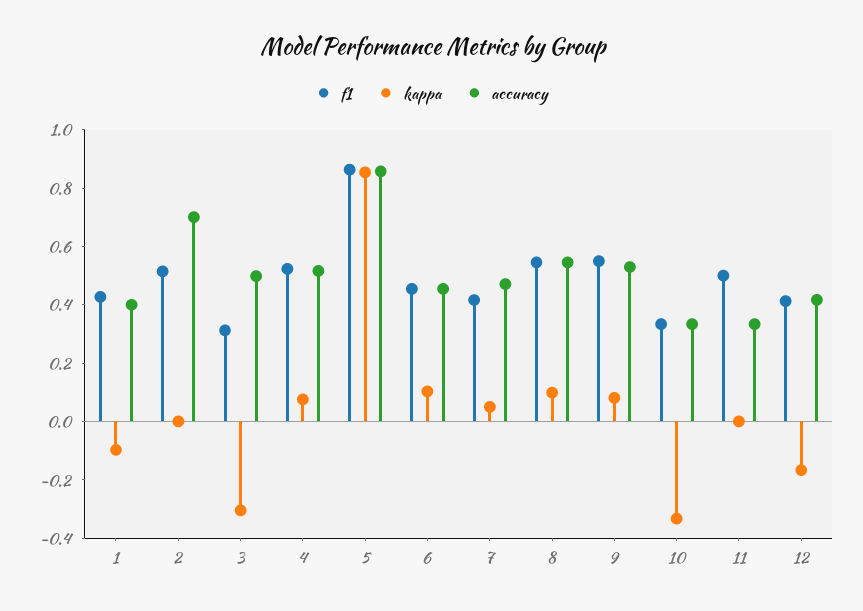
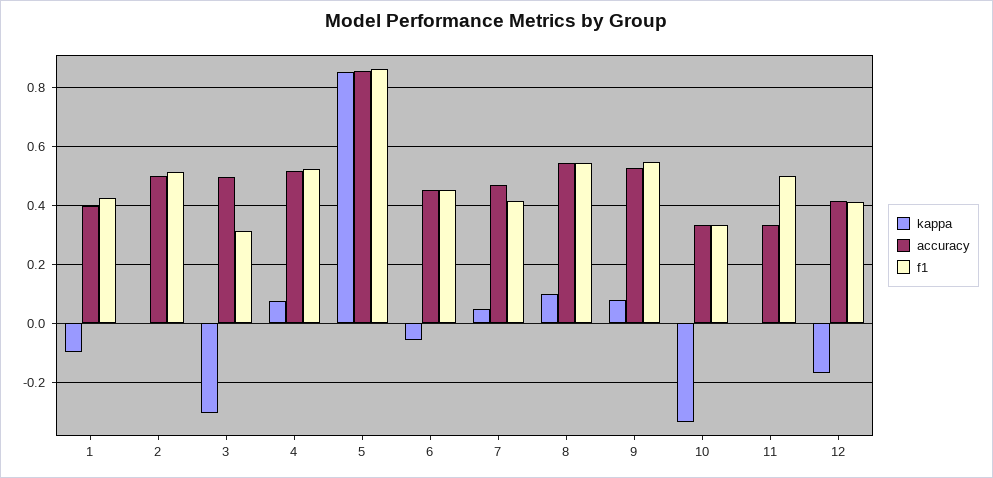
  {
    "f1": {
      "1": 0.425,
      "2": 0.525,
      "3": 0.3,
      "4": 0.525,
      "5": 0.875,
      "6": 0.45,
      "7": 0.425,
      "8": 0.55,
      "9": 0.55,
      "10": 0.325,
      "11": 0.5,
      "12": 0.425
    },
    "kappa": {
      "1": -0.1,
      "2": 0,
      "3": -0.3,
      "4": 0.075,
      "5": 0.85,
-     "6": 0.1,
+     "6": -0.05,
      "7": 0.05,
      "8": 0.1,
      "9": 0.075,
      "10": -0.325,
      "11": 0,
      "12": -0.175
    },
    "accuracy": {
      "1": 0.4,
-     "2": 0.7,
+     "2": 0.5,
      "3": 0.5,
      "4": 0.525,
      "5": 0.85,
      "6": 0.45,
      "7": 0.475,
      "8": 0.55,
      "9": 0.525,
      "10": 0.325,
      "11": 0.325,
      "12": 0.425
    }
  }

